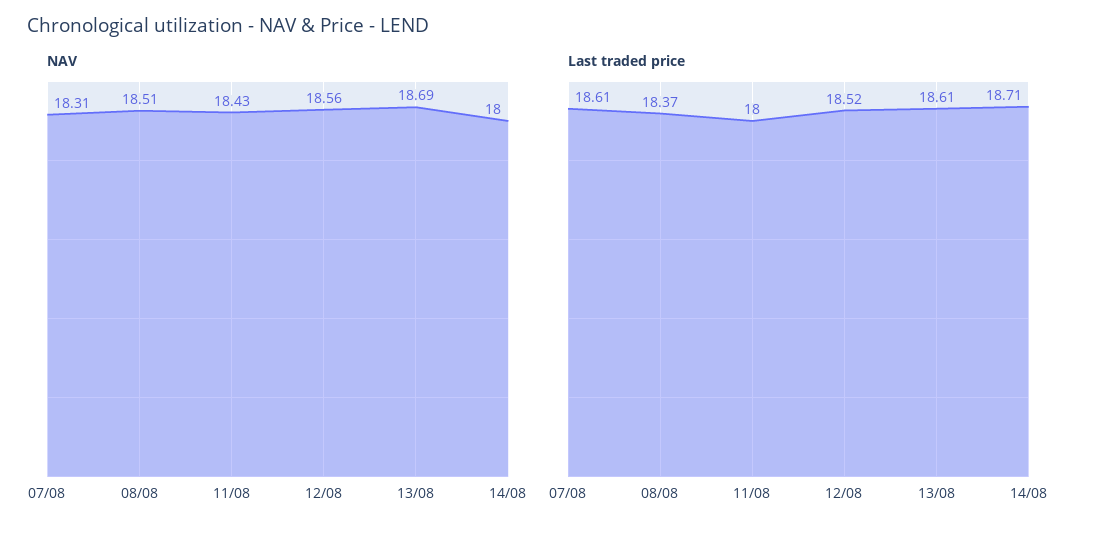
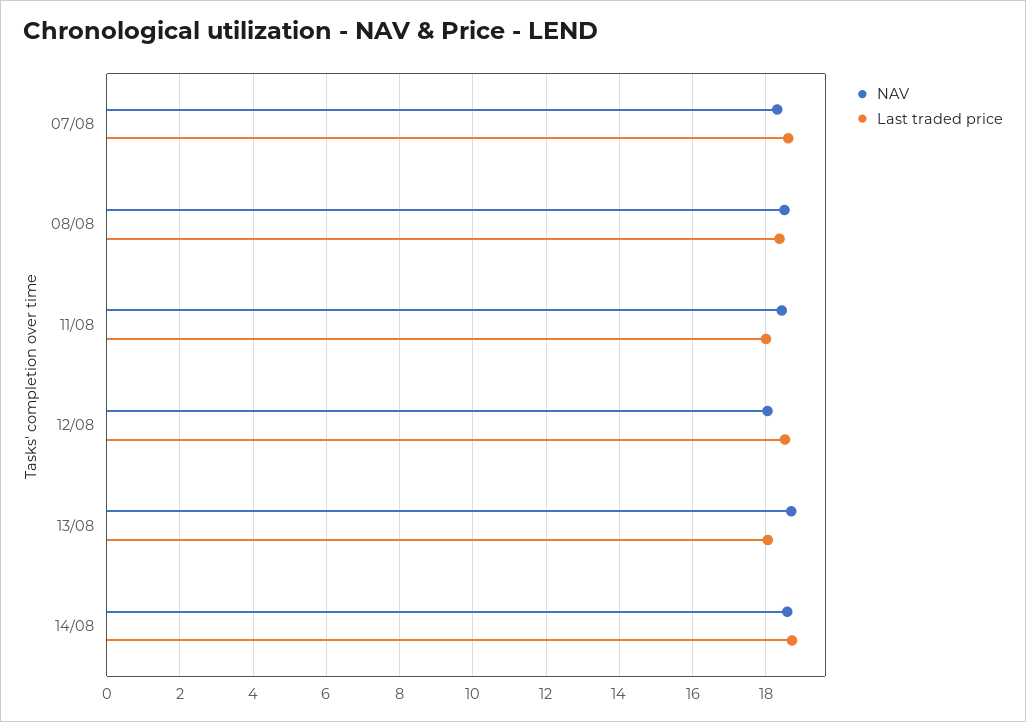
  {
    "NAV": {
      "07/08": 18.31,
      "08/08": 18.51,
      "11/08": 18.43,
-     "12/08": 18.56,
+     "12/08": 18,
      "13/08": 18.69,
-     "14/08": 18
+     "14/08": 18.6
    },
    "Last traded price": {
      "07/08": 18.61,
      "08/08": 18.37,
      "11/08": 18,
      "12/08": 18.52,
-     "13/08": 18.61,
+     "13/08": 18,
      "14/08": 18.71
    }
  }

